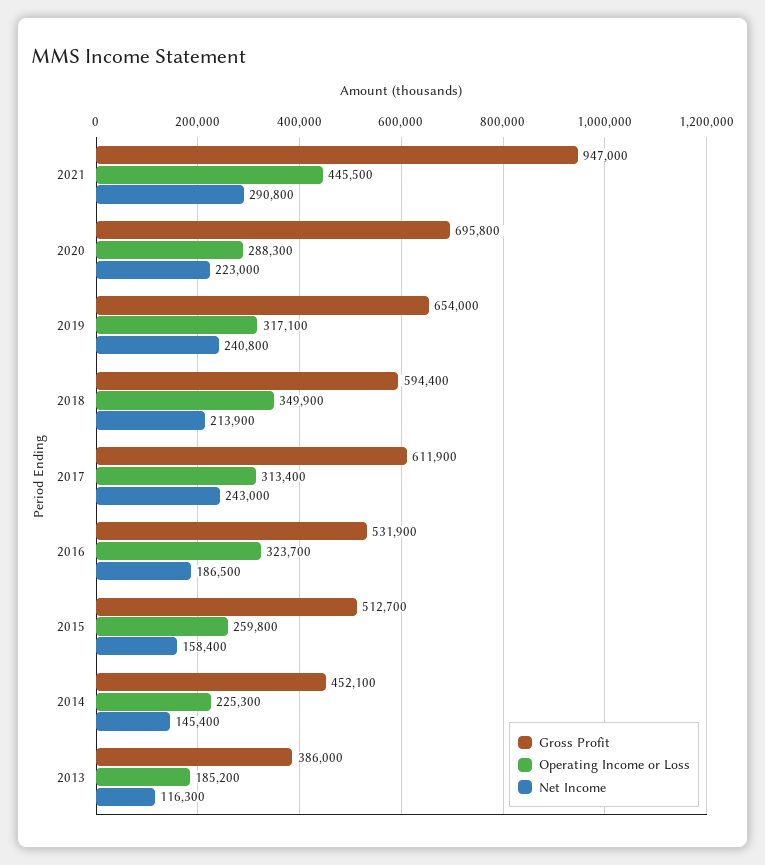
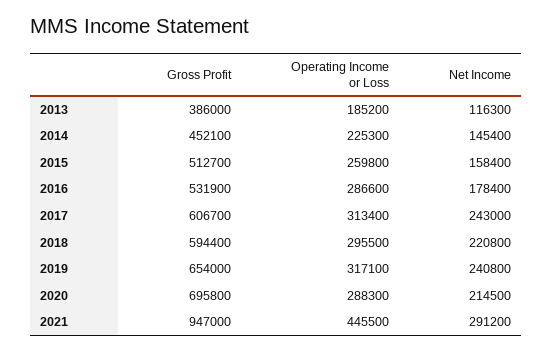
  {
    "Gross Profit": {
      "2021": 947000,
      "2020": 695800,
      "2019": 654000,
      "2018": 594400,
-     "2017": 611900,
+     "2017": 606700,
      "2016": 531900,
      "2015": 512700,
      "2014": 452100,
      "2013": 386000
    },
    "Operating Income or Loss": {
      "2021": 445500,
      "2020": 288300,
      "2019": 317100,
-     "2018": 349900,
+     "2018": 295500,
      "2017": 313400,
-     "2016": 323700,
+     "2016": 286600,
      "2015": 259800,
      "2014": 225300,
      "2013": 185200
    },
    "Net Income": {
-     "2021": 290800,
+     "2021": 291200,
-     "2020": 223000,
+     "2020": 214500,
      "2019": 240800,
-     "2018": 213900,
+     "2018": 220800,
      "2017": 243000,
-     "2016": 186500,
+     "2016": 178400,
      "2015": 158400,
      "2014": 145400,
      "2013": 116300
    }
  }

